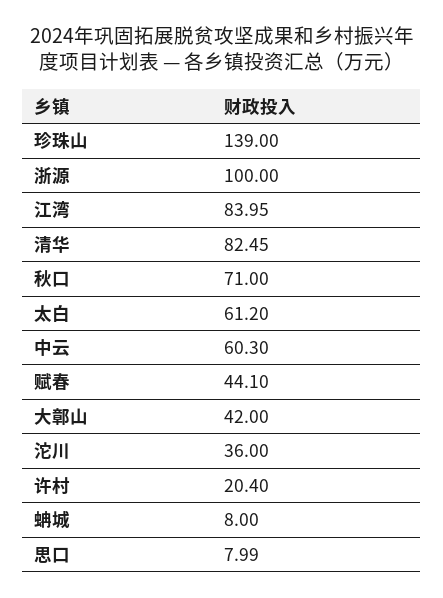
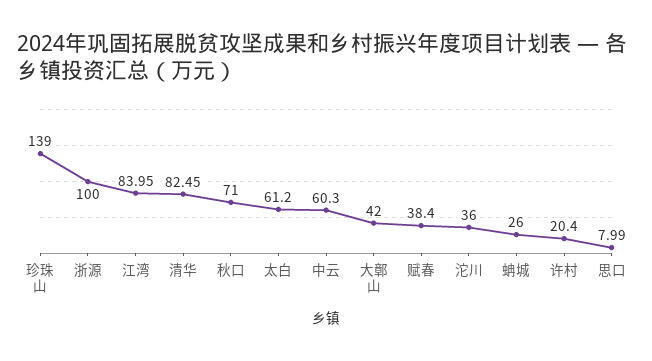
  {
    "珍珠山": 139,
    "浙源": 100,
    "江湾": 83.95,
    "清华": 82.45,
    "秋口": 71,
    "太白": 61.2,
    "中云": 60.3,
-   "赋春": 44.1,
+   "赋春": 38.4,
    "大鄣山": 42,
    "沱川": 36,
    "许村": 20.4,
-   "蚺城": 8,
+   "蚺城": 26,
    "思口": 7.99
  }

